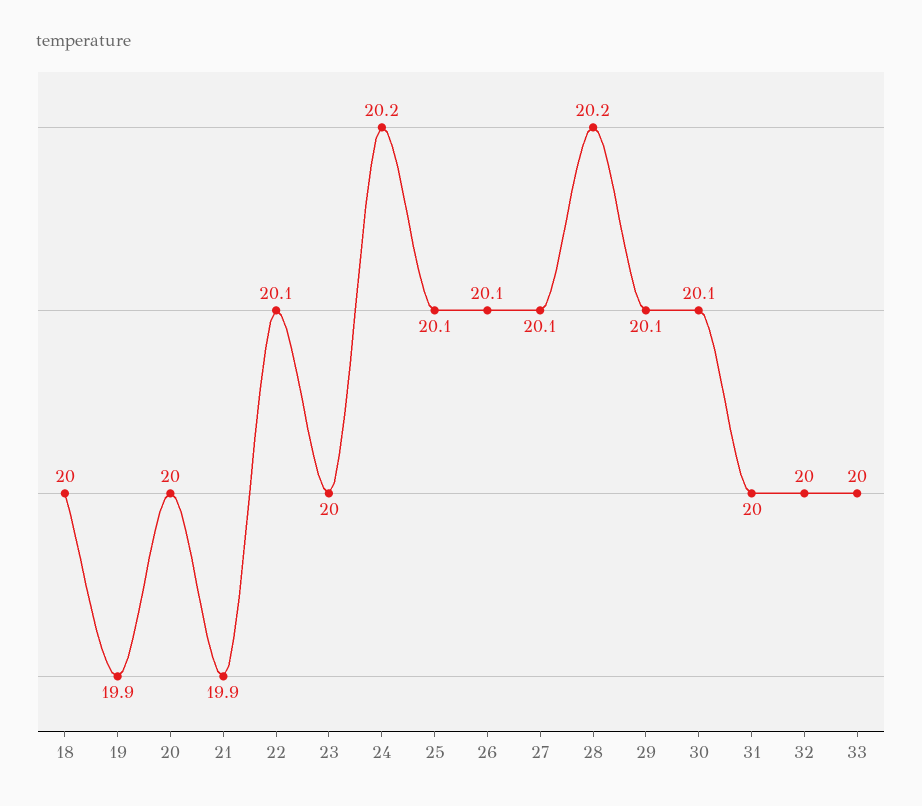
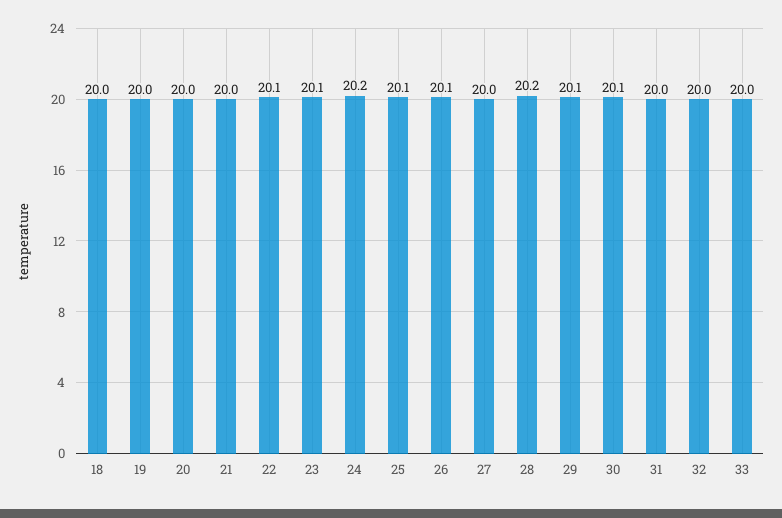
  {
    "18": 20,
-   "19": 19.9,
+   "19": 20,
    "20": 20,
-   "21": 19.9,
+   "21": 20,
    "22": 20.1,
-   "23": 20,
+   "23": 20.1,
    "24": 20.2,
    "25": 20.1,
    "26": 20.1,
-   "27": 20.1,
+   "27": 20,
    "28": 20.2,
    "29": 20.1,
    "30": 20.1,
    "31": 20,
    "32": 20,
    "33": 20
  }

